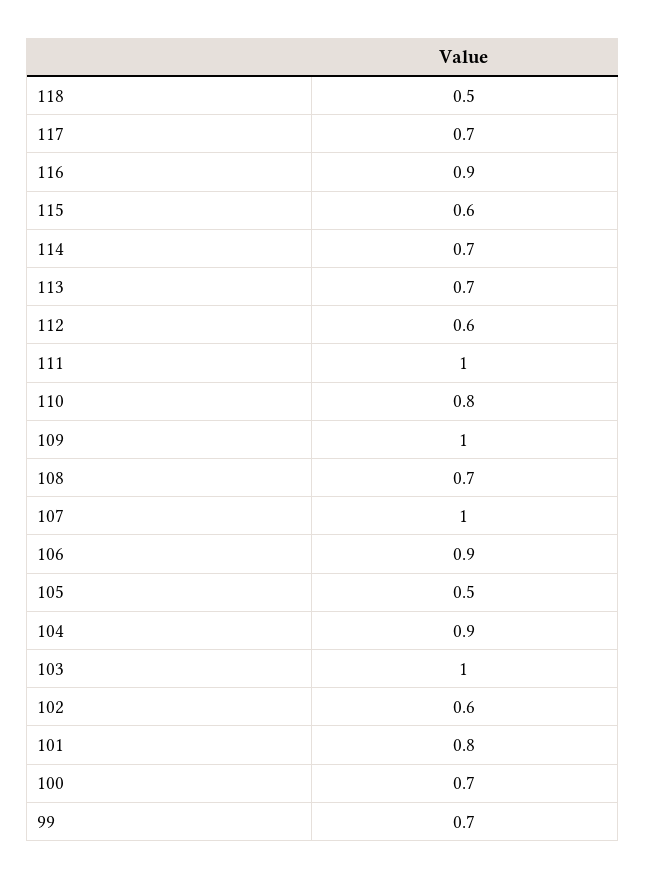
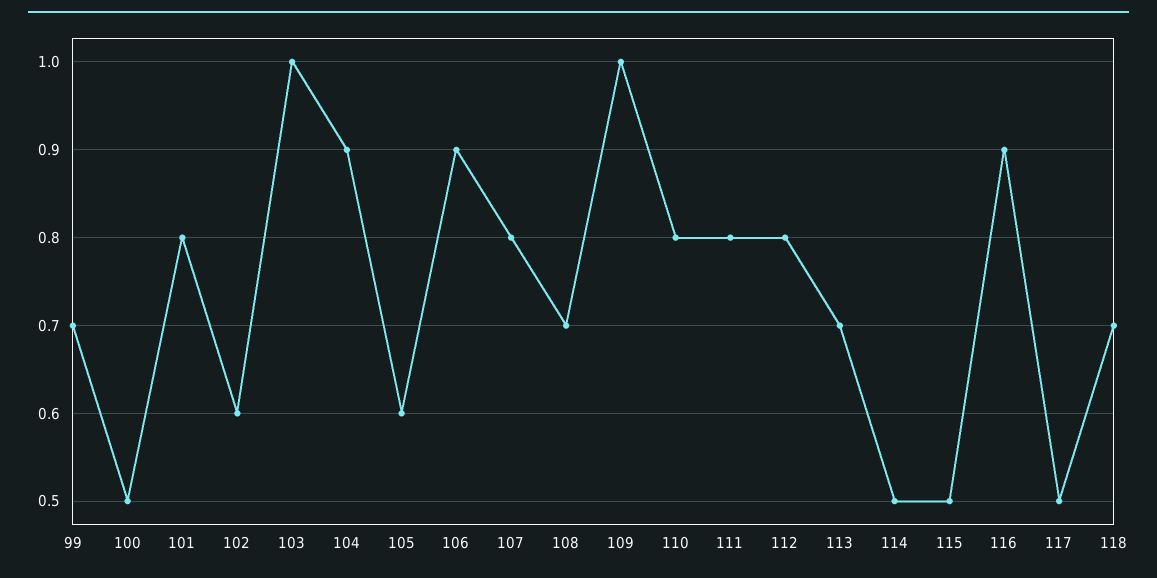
  {
-   "118": 0.5,
+   "118": 0.7,
-   "117": 0.7,
+   "117": 0.5,
    "116": 0.9,
-   "115": 0.6,
+   "115": 0.5,
-   "114": 0.7,
+   "114": 0.5,
    "113": 0.7,
-   "112": 0.6,
+   "112": 0.8,
-   "111": 1,
+   "111": 0.8,
    "110": 0.8,
    "109": 1,
    "108": 0.7,
-   "107": 1,
+   "107": 0.8,
    "106": 0.9,
-   "105": 0.5,
+   "105": 0.6,
    "104": 0.9,
    "103": 1,
    "102": 0.6,
    "101": 0.8,
-   "100": 0.7,
+   "100": 0.5,
    "99": 0.7
  }

